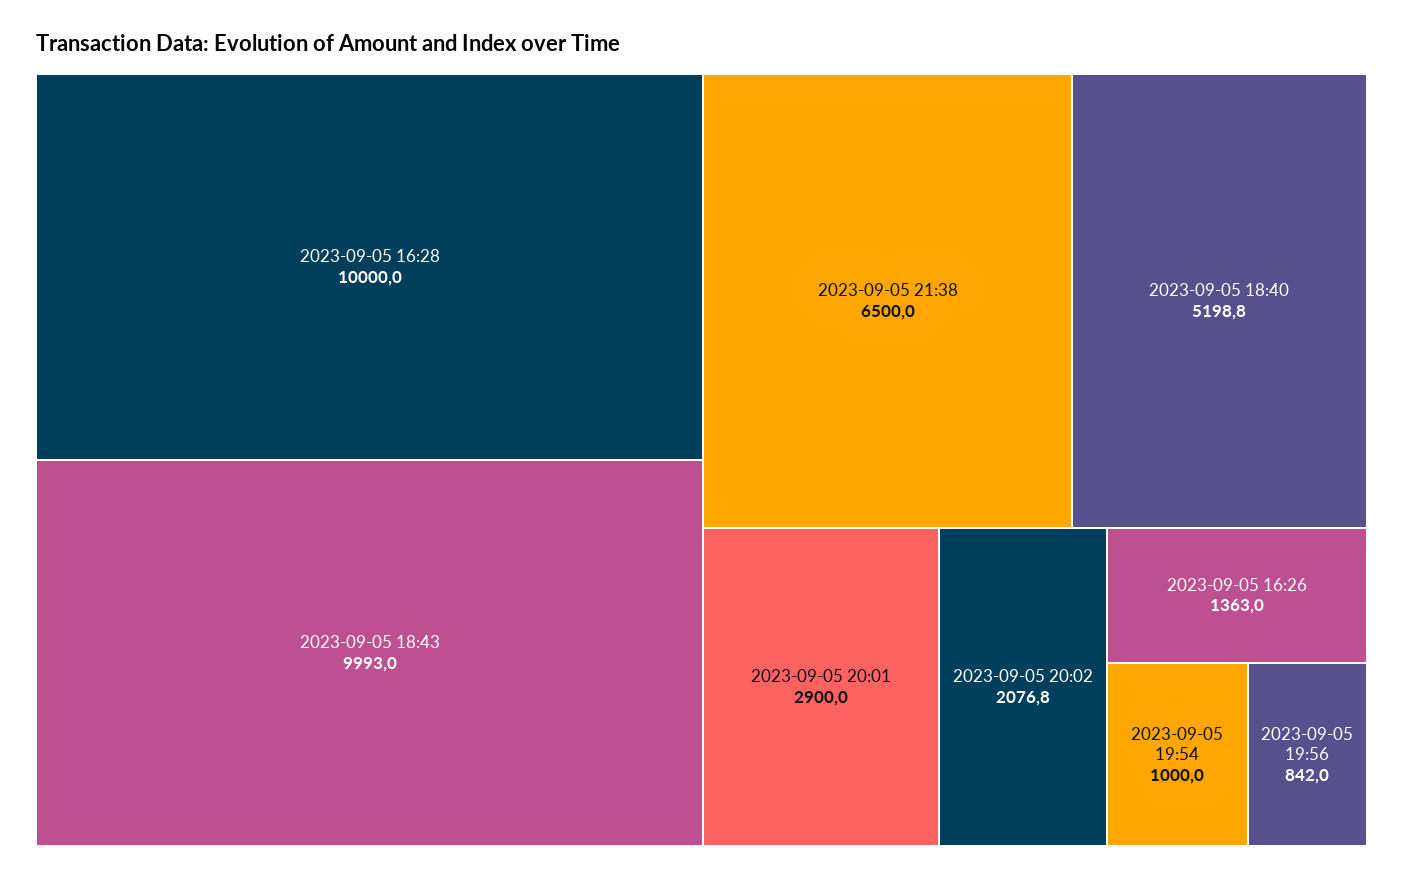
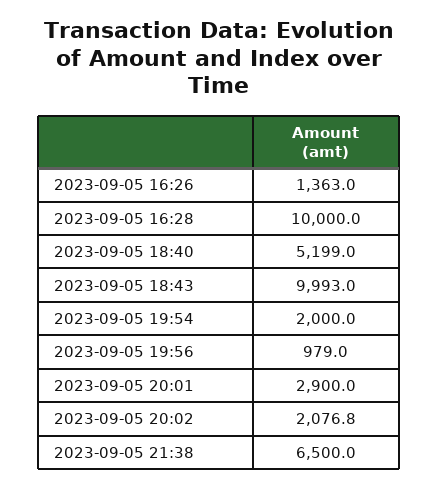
  {
    "2023-09-05 16:28": 10000,
    "2023-09-05 18:43": 9993,
    "2023-09-05 21:38": 6500,
-   "2023-09-05 18:40": 5198.8,
+   "2023-09-05 18:40": 5199,
    "2023-09-05 20:01": 2900,
    "2023-09-05 20:02": 2076.8,
    "2023-09-05 16:26": 1363,
-   "2023-09-05 19:54": 1000,
+   "2023-09-05 19:54": 2000,
-   "2023-09-05 19:56": 842
+   "2023-09-05 19:56": 979
  }

